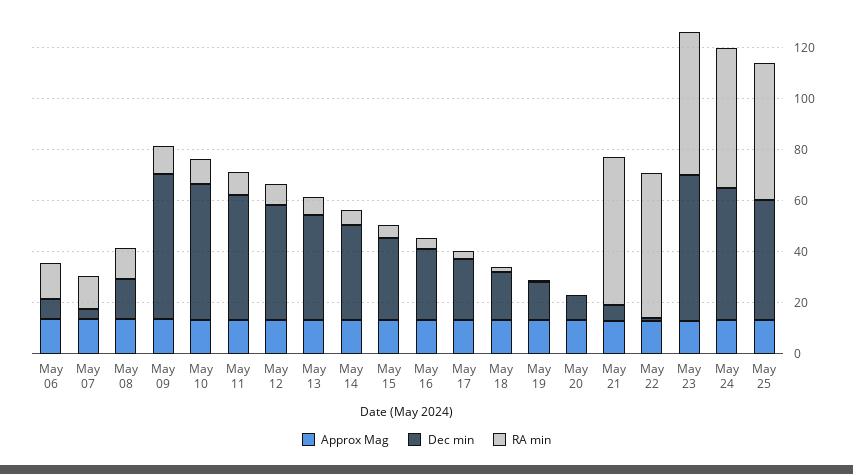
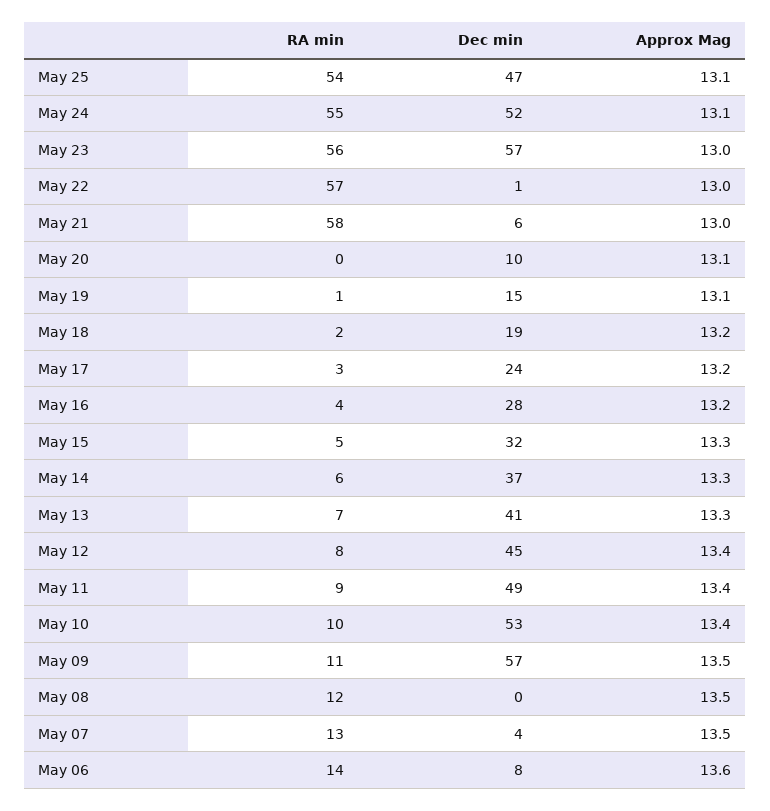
  {
    "Approx Mag": {
      "May 06": 13.6,
      "May 07": 13.5,
      "May 08": 13.5,
      "May 09": 13.5,
      "May 10": 13.4,
      "May 11": 13.4,
      "May 12": 13.4,
      "May 13": 13.3,
      "May 14": 13.3,
      "May 15": 13.3,
      "May 16": 13.2,
      "May 17": 13.2,
      "May 18": 13.2,
      "May 19": 13.1,
      "May 20": 13.1,
      "May 21": 13,
      "May 22": 13,
      "May 23": 13,
      "May 24": 13.1,
      "May 25": 13.1
    },
    "Dec min": {
      "May 06": 8,
      "May 07": 4,
-     "May 08": 15,
+     "May 08": 0,
      "May 09": 57,
      "May 10": 53,
      "May 11": 49,
      "May 12": 45,
      "May 13": 41,
      "May 14": 37,
      "May 15": 32,
      "May 16": 28,
      "May 17": 24,
      "May 18": 19,
      "May 19": 15,
      "May 20": 10,
      "May 21": 6,
      "May 22": 1,
      "May 23": 57,
      "May 24": 52,
      "May 25": 47
    },
    "RA min": {
      "May 06": 14,
      "May 07": 13,
      "May 08": 12,
      "May 09": 11,
      "May 10": 10,
      "May 11": 9,
      "May 12": 8,
      "May 13": 7,
      "May 14": 6,
      "May 15": 5,
      "May 16": 4,
      "May 17": 3,
      "May 18": 2,
      "May 19": 1,
      "May 20": 0,
      "May 21": 58,
      "May 22": 57,
      "May 23": 56,
      "May 24": 55,
      "May 25": 54
    }
  }

